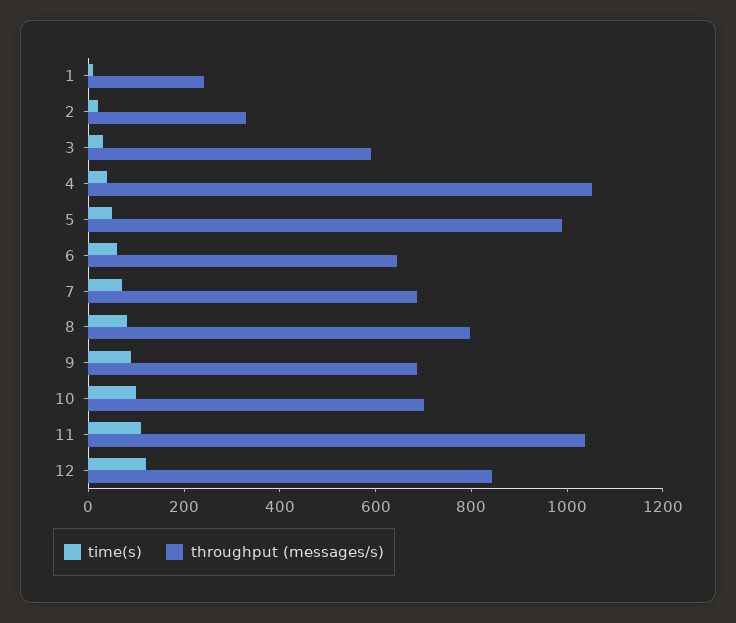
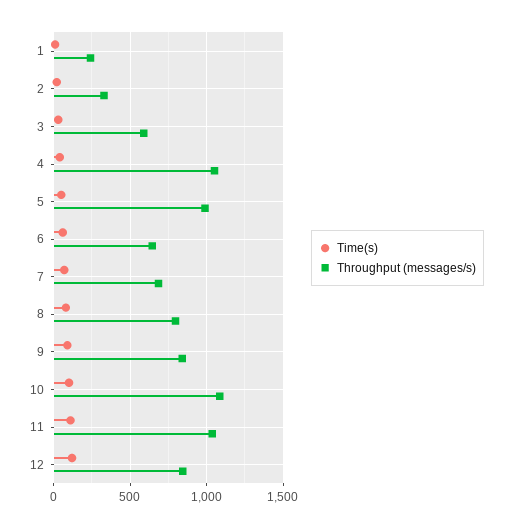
  {
    "time(s)": {
      "1": 0,
      "2": 0,
      "3": 50,
      "4": 50,
      "5": 50,
      "6": 50,
      "7": 50,
      "8": 100,
      "9": 100,
      "10": 100,
      "11": 100,
      "12": 100
    },
    "throughput (messages/s)": {
      "1": 250,
      "2": 350,
      "3": 600,
      "4": 1050,
      "5": 1000,
      "6": 650,
      "7": 700,
      "8": 800,
-     "9": 700,
+     "9": 850,
-     "10": 700,
+     "10": 1100,
      "11": 1050,
      "12": 850
    }
  }

